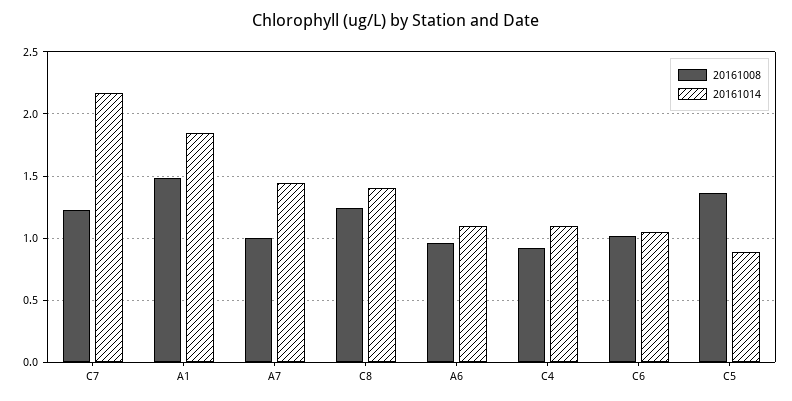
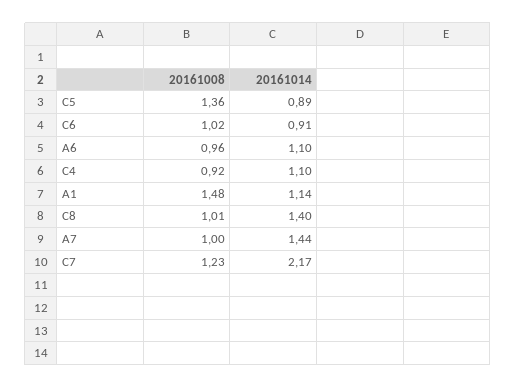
  {
    "20161008": {
      "C7": 1.23,
      "A1": 1.48,
      "A7": 1,
-     "C8": 1.25,
+     "C8": 1.01,
      "A6": 0.96,
      "C4": 0.92,
      "C6": 1.02,
      "C5": 1.36
    },
    "20161014": {
      "C7": 2.17,
-     "A1": 1.85,
+     "A1": 1.14,
      "A7": 1.44,
      "C8": 1.4,
      "A6": 1.1,
      "C4": 1.1,
-     "C6": 1.05,
+     "C6": 0.91,
      "C5": 0.89
    }
  }

